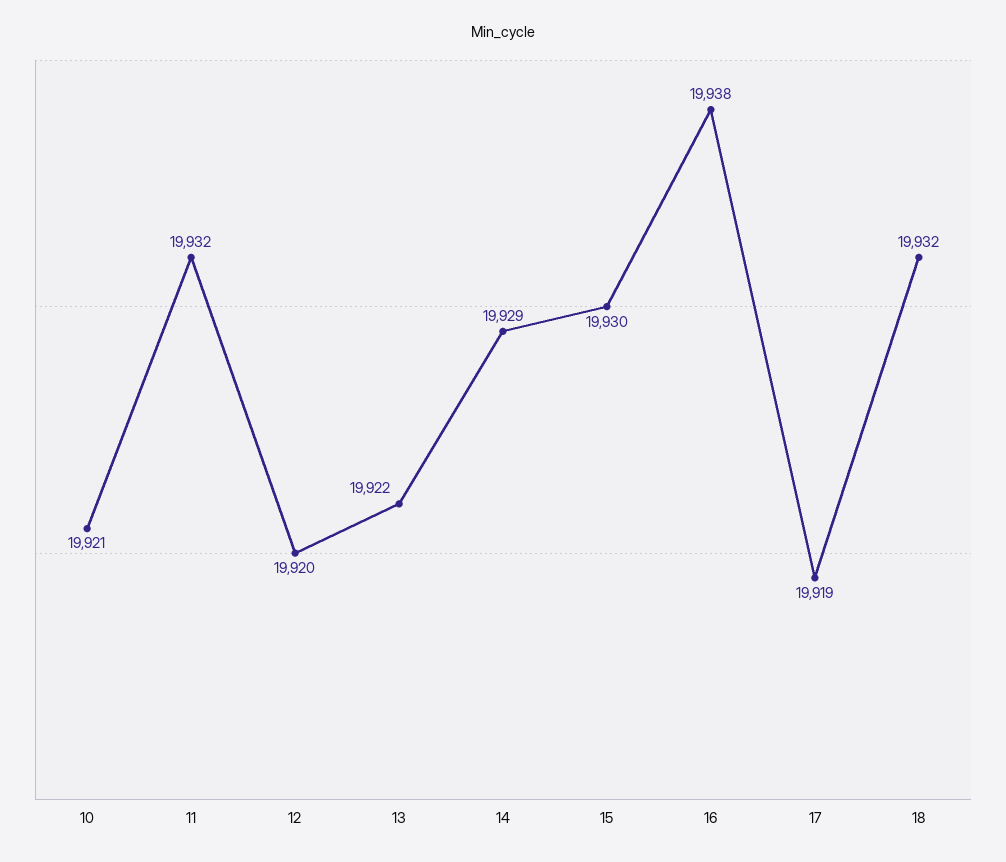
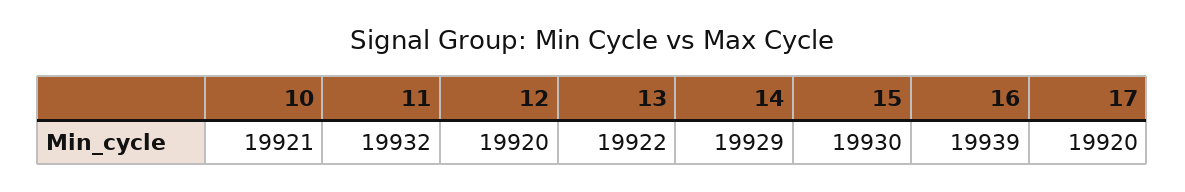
  {
    "10": 19921,
    "11": 19932,
    "12": 19920,
    "13": 19922,
    "14": 19929,
    "15": 19930,
-   "16": 19938,
+   "16": 19939,
-   "17": 19919,
+   "17": 19920
-   "18": 19932
  }

